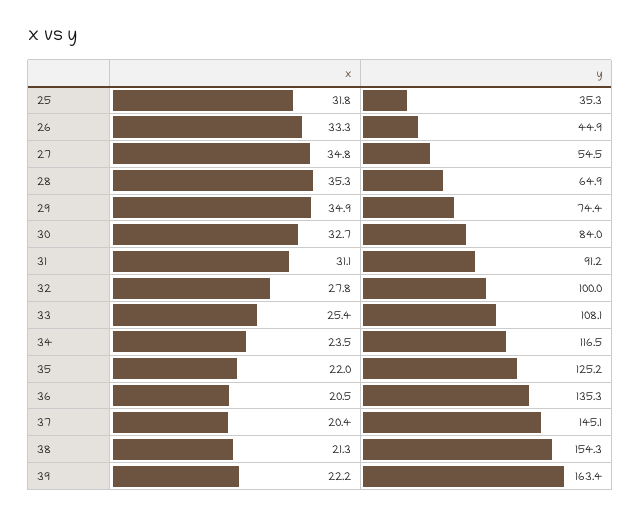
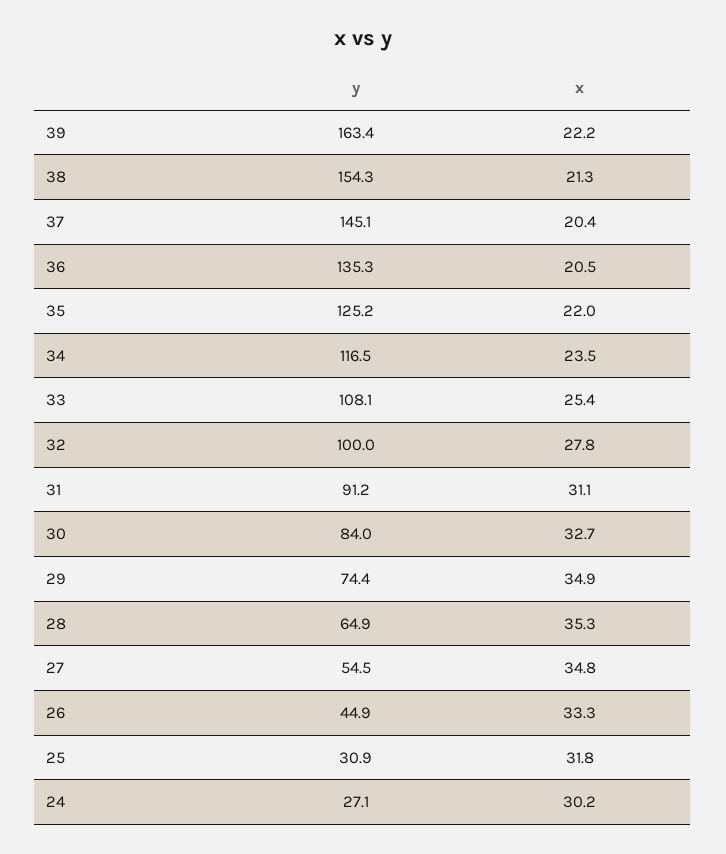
  {
    "x": {
      "25": 31.8,
      "26": 33.3,
      "27": 34.8,
      "28": 35.3,
      "29": 34.9,
      "30": 32.7,
      "31": 31.1,
      "32": 27.8,
      "33": 25.4,
      "34": 23.5,
      "35": 22,
      "36": 20.5,
      "37": 20.4,
      "38": 21.3,
-     "39": 22.2
+     "39": 22.2,
+     "24": 30.2
    },
    "y": {
-     "25": 35.3,
+     "25": 30.9,
      "26": 44.9,
      "27": 54.5,
      "28": 64.9,
      "29": 74.4,
      "30": 84,
      "31": 91.2,
      "32": 100,
      "33": 108.1,
      "34": 116.5,
      "35": 125.2,
      "36": 135.3,
      "37": 145.1,
      "38": 154.3,
-     "39": 163.4
+     "39": 163.4,
+     "24": 27.1
    }
  }

